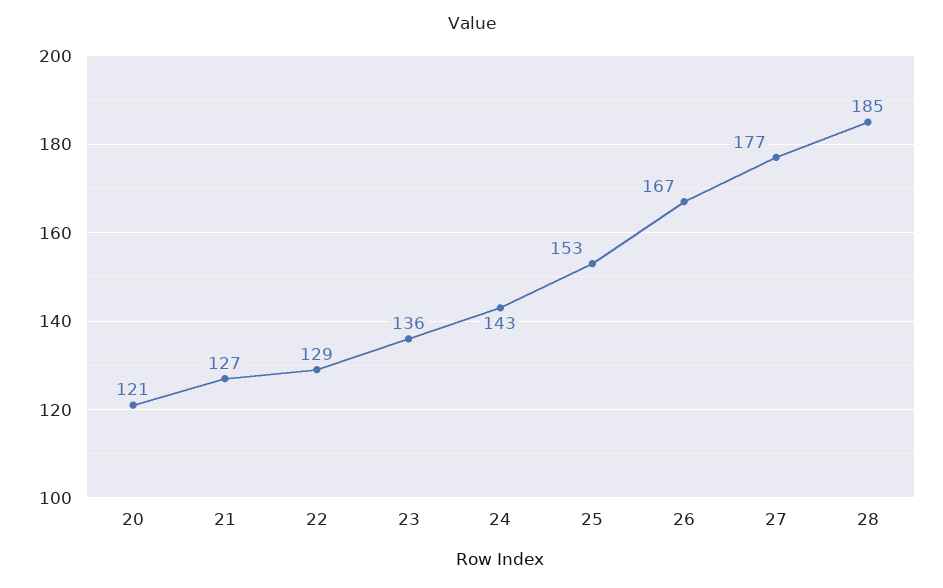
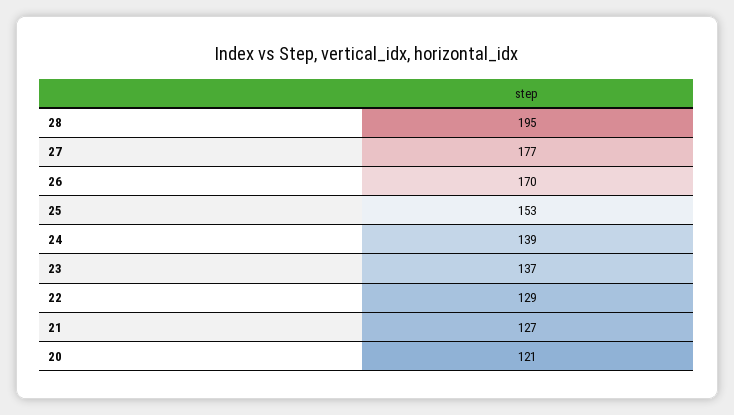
  {
    "20": 121,
    "21": 127,
    "22": 129,
-   "23": 136,
+   "23": 137,
-   "24": 143,
+   "24": 139,
    "25": 153,
-   "26": 167,
+   "26": 170,
    "27": 177,
-   "28": 185
+   "28": 195
  }

